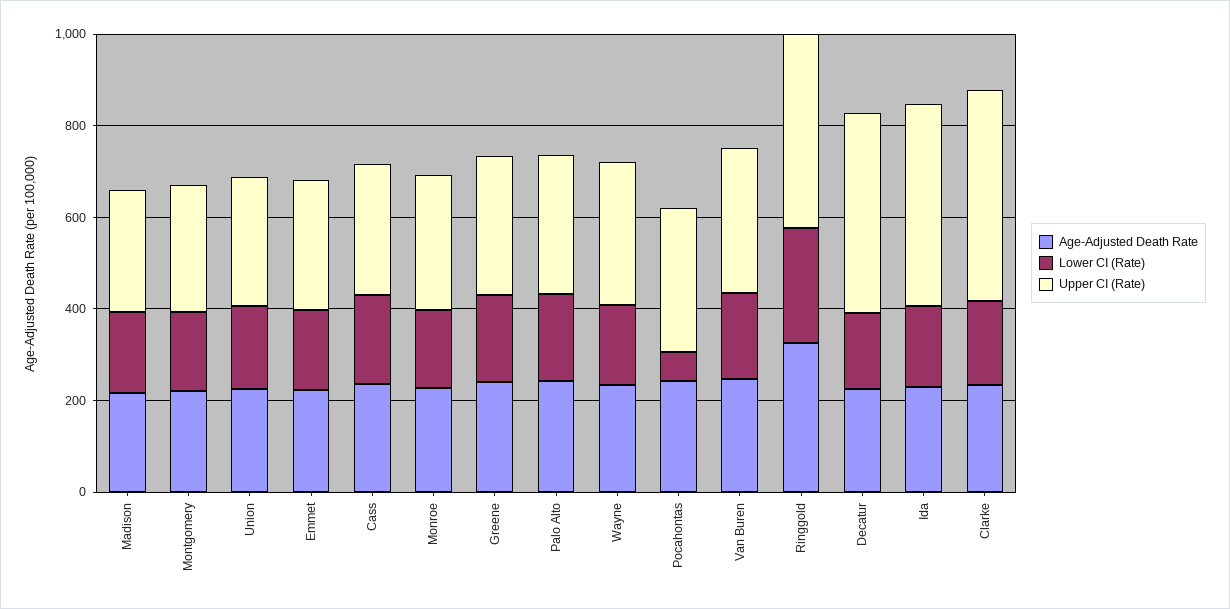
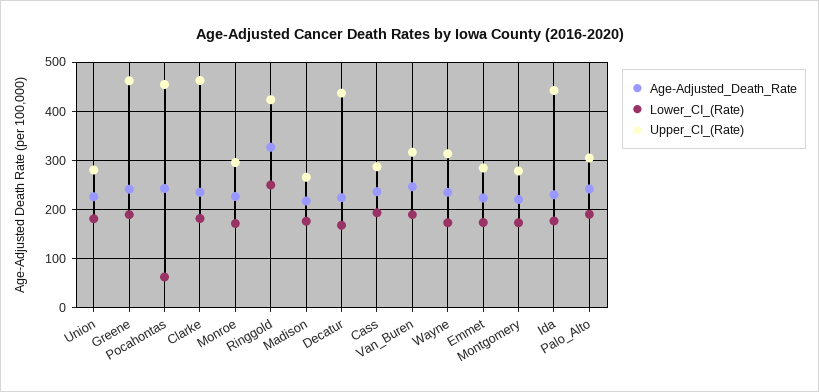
  {
    "Age-Adjusted Death Rate": {
      "Madison": 220,
      "Montgomery": 220,
      "Union": 220,
      "Emmet": 220,
      "Cass": 240,
      "Monroe": 220,
      "Greene": 240,
      "Palo Alto": 240,
      "Wayne": 240,
      "Pocahontas": 240,
      "Van Buren": 240,
      "Ringgold": 320,
      "Decatur": 220,
      "Ida": 240,
      "Clarke": 240
    },
    "Lower CI (Rate)": {
      "Madison": 180,
      "Montgomery": 180,
      "Union": 180,
      "Emmet": 180,
      "Cass": 200,
      "Monroe": 180,
      "Greene": 180,
      "Palo Alto": 200,
      "Wayne": 180,
      "Pocahontas": 60,
      "Van Buren": 180,
      "Ringgold": 240,
      "Decatur": 160,
      "Ida": 180,
      "Clarke": 180
    },
    "Upper CI (Rate)": {
      "Madison": 260,
      "Montgomery": 280,
      "Union": 280,
      "Emmet": 280,
      "Cass": 280,
      "Monroe": 300,
-     "Greene": 300,
+     "Greene": 460,
      "Palo Alto": 300,
      "Wayne": 320,
-     "Pocahontas": 300,
+     "Pocahontas": 460,
      "Van Buren": 320,
      "Ringgold": 420,
      "Decatur": 440,
      "Ida": 440,
      "Clarke": 460
    }
  }

